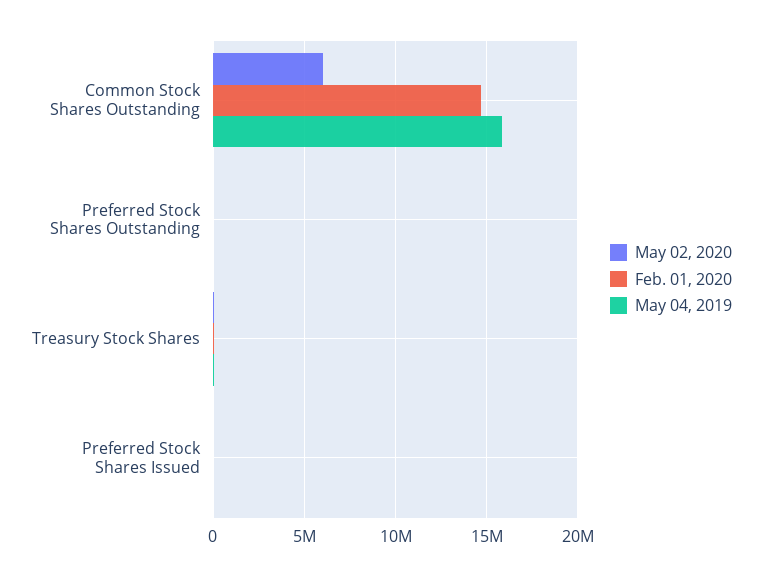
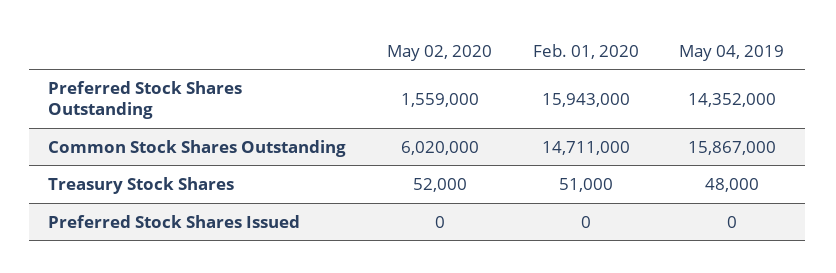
  {
    "May 02, 2020": {
      "Common Stock Shares Outstanding": 6020000,
-     "Preferred Stock Shares Outstanding": 0,
+     "Preferred Stock Shares Outstanding": 1559000,
      "Treasury Stock Shares": 52000,
      "Preferred Stock Shares Issued": 0
    },
    "Feb. 01, 2020": {
      "Common Stock Shares Outstanding": 14711000,
-     "Preferred Stock Shares Outstanding": 0,
+     "Preferred Stock Shares Outstanding": 15943000,
      "Treasury Stock Shares": 51000,
      "Preferred Stock Shares Issued": 0
    },
    "May 04, 2019": {
      "Common Stock Shares Outstanding": 15867000,
-     "Preferred Stock Shares Outstanding": 0,
+     "Preferred Stock Shares Outstanding": 14352000,
      "Treasury Stock Shares": 48000,
      "Preferred Stock Shares Issued": 0
    }
  }

